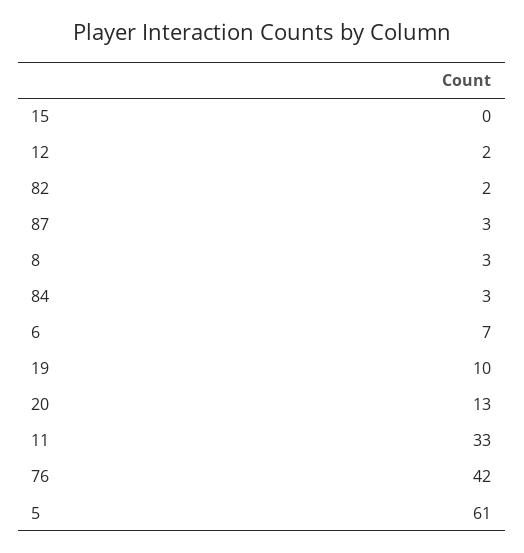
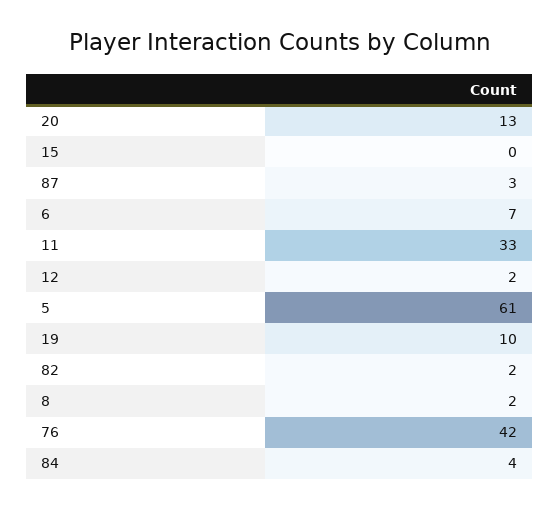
  {
    "15": 0,
    "12": 2,
    "82": 2,
    "87": 3,
-   "8": 3,
+   "8": 2,
-   "84": 3,
+   "84": 4,
    "6": 7,
    "19": 10,
    "20": 13,
    "11": 33,
    "76": 42,
    "5": 61
  }

